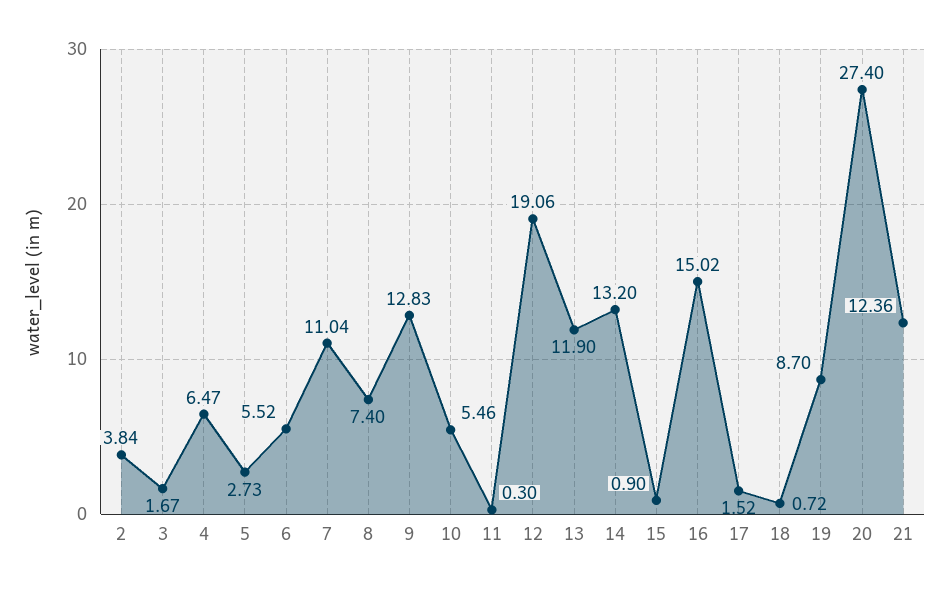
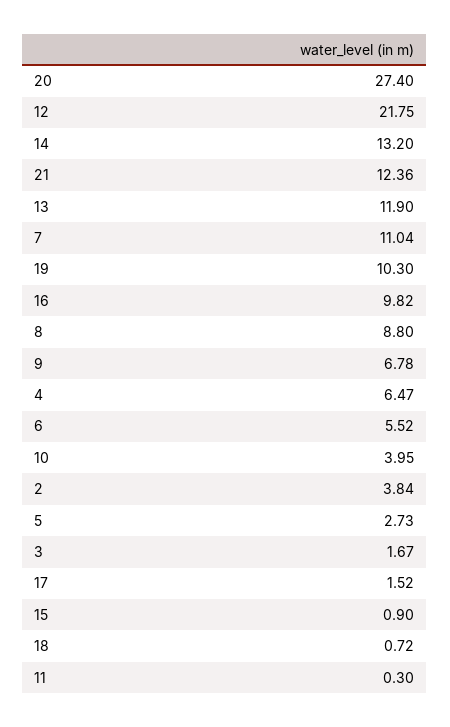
  {
    "2": 3.84,
    "3": 1.67,
    "4": 6.47,
    "5": 2.73,
    "6": 5.52,
    "7": 11.04,
-   "8": 7.4,
+   "8": 8.8,
-   "9": 12.83,
+   "9": 6.78,
-   "10": 5.46,
+   "10": 3.95,
    "11": 0.3,
-   "12": 19.06,
+   "12": 21.75,
    "13": 11.9,
    "14": 13.2,
    "15": 0.9,
-   "16": 15.02,
+   "16": 9.82,
    "17": 1.52,
    "18": 0.72,
-   "19": 8.7,
+   "19": 10.3,
    "20": 27.4,
    "21": 12.36
  }

